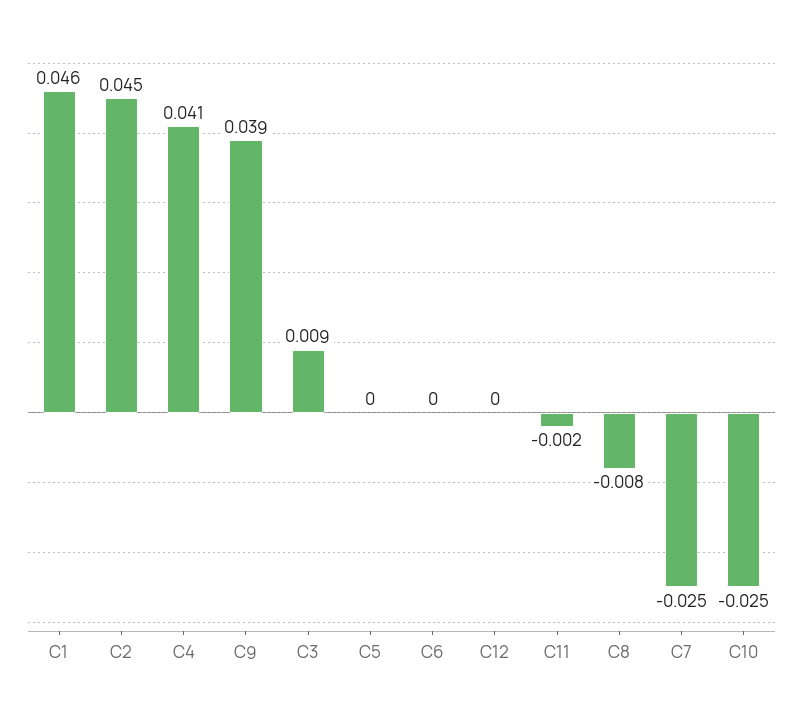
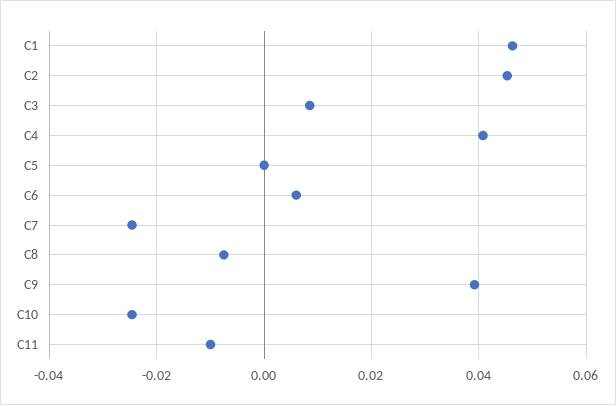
  {
    "C1": 0.046,
    "C2": 0.045,
    "C4": 0.041,
    "C9": 0.039,
    "C3": 0.009,
    "C5": 0,
-   "C6": 0,
+   "C6": 0.006,
-   "C12": 0,
-   "C11": -0.002,
+   "C11": -0.01,
    "C8": -0.008,
    "C7": -0.025,
    "C10": -0.025
  }

